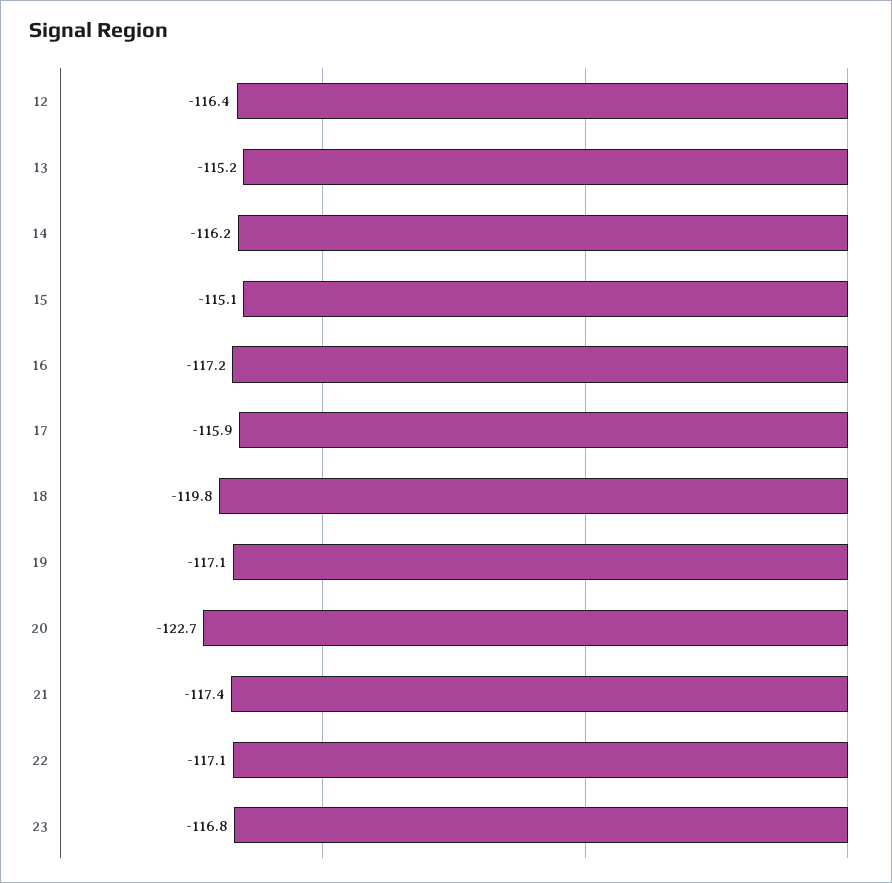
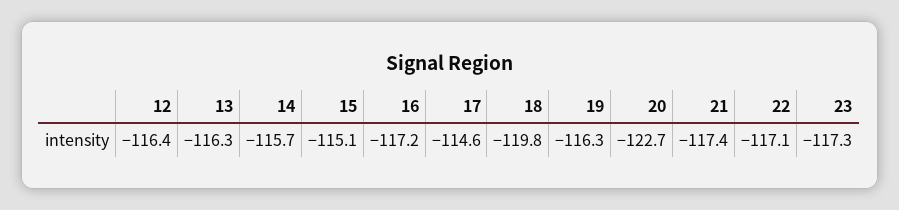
  {
    "12": -116.4,
-   "13": -115.2,
+   "13": -116.3,
-   "14": -116.2,
+   "14": -115.7,
    "15": -115.1,
    "16": -117.2,
-   "17": -115.9,
+   "17": -114.6,
    "18": -119.8,
-   "19": -117.1,
+   "19": -116.3,
    "20": -122.7,
    "21": -117.4,
    "22": -117.1,
-   "23": -116.8
+   "23": -117.3
  }

